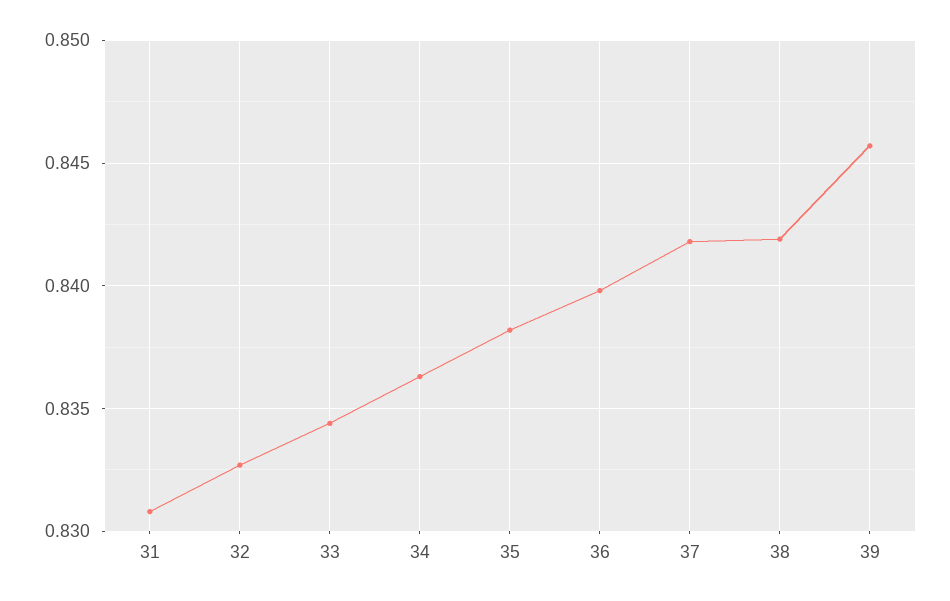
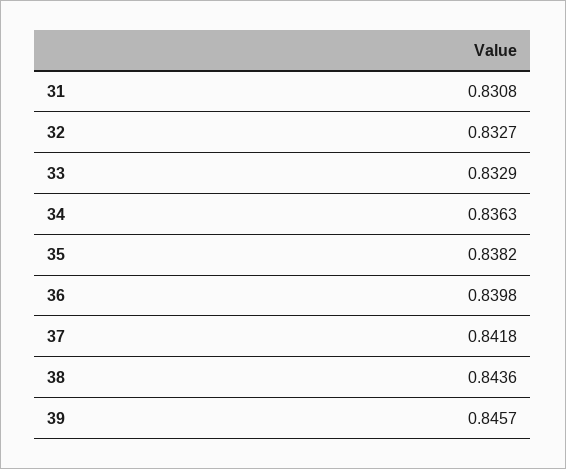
  {
    "31": 0.8308,
    "32": 0.8327,
-   "33": 0.8345,
+   "33": 0.8329,
    "34": 0.8363,
    "35": 0.8382,
    "36": 0.8398,
    "37": 0.8418,
-   "38": 0.842,
+   "38": 0.8436,
    "39": 0.8457
  }

